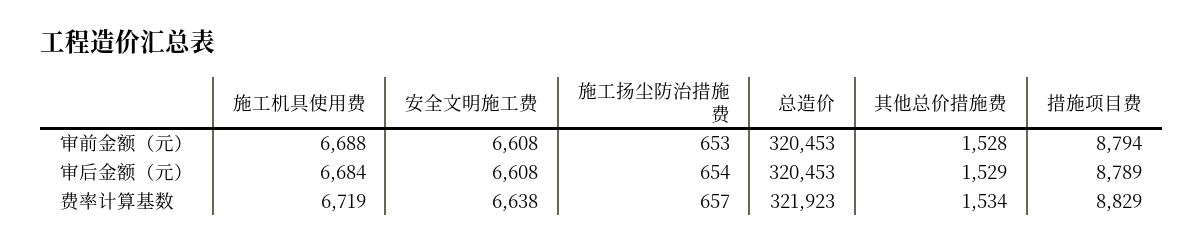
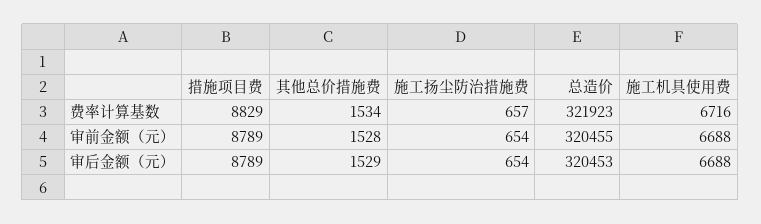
  {
    "施工机具使用费": {
      "审前金额（元）": 6688,
-     "审后金额（元）": 6684,
+     "审后金额（元）": 6688,
-     "费率计算基数": 6719
+     "费率计算基数": 6716
    },
-   "安全文明施工费": {
-     "审前金额（元）": 6608,
-     "审后金额（元）": 6608,
-     "费率计算基数": 6638
-   },
    "施工扬尘防治措施费": {
-     "审前金额（元）": 653,
+     "审前金额（元）": 654,
      "审后金额（元）": 654,
      "费率计算基数": 657
    },
    "总造价": {
-     "审前金额（元）": 320453,
+     "审前金额（元）": 320455,
      "审后金额（元）": 320453,
      "费率计算基数": 321923
    },
    "其他总价措施费": {
      "审前金额（元）": 1528,
      "审后金额（元）": 1529,
      "费率计算基数": 1534
    },
    "措施项目费": {
-     "审前金额（元）": 8794,
+     "审前金额（元）": 8789,
      "审后金额（元）": 8789,
      "费率计算基数": 8829
    }
  }

